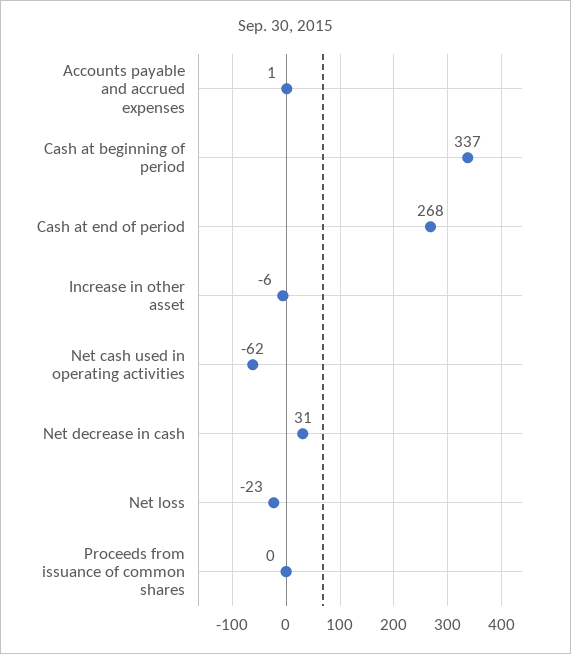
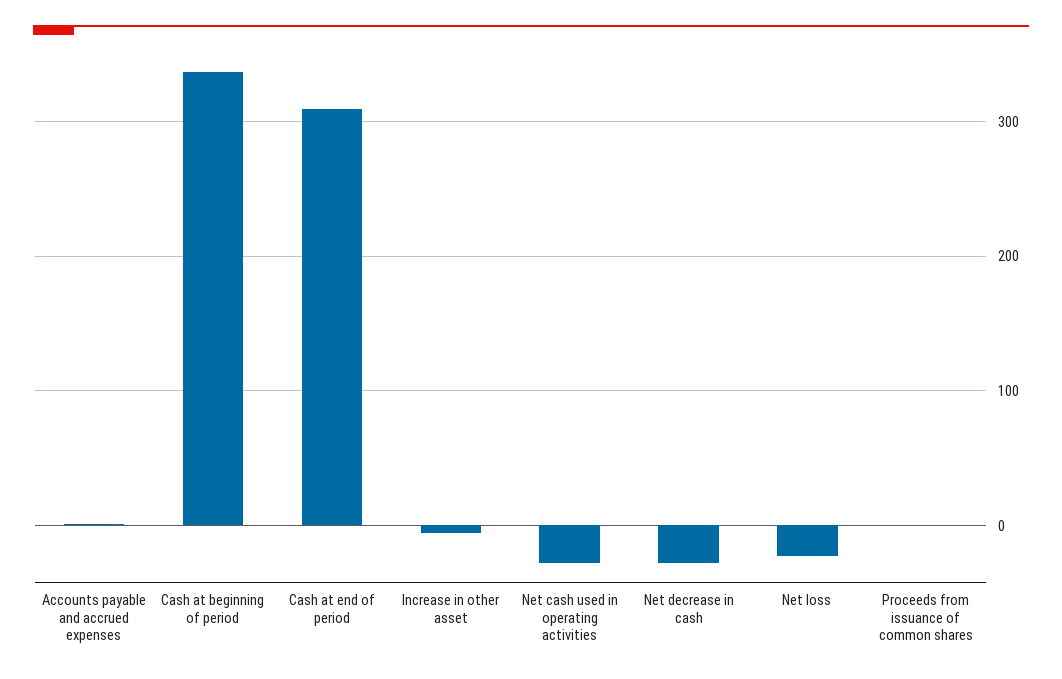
  {
    "Accounts payable and accrued expenses": 1,
    "Cash at beginning of period": 337,
-   "Cash at end of period": 268,
+   "Cash at end of period": 310,
    "Increase in other asset": -6,
-   "Net cash used in operating activities": -62,
+   "Net cash used in operating activities": -30,
-   "Net decrease in cash": 31,
+   "Net decrease in cash": -30,
    "Net loss": -23,
    "Proceeds from issuance of common shares": 0
  }

